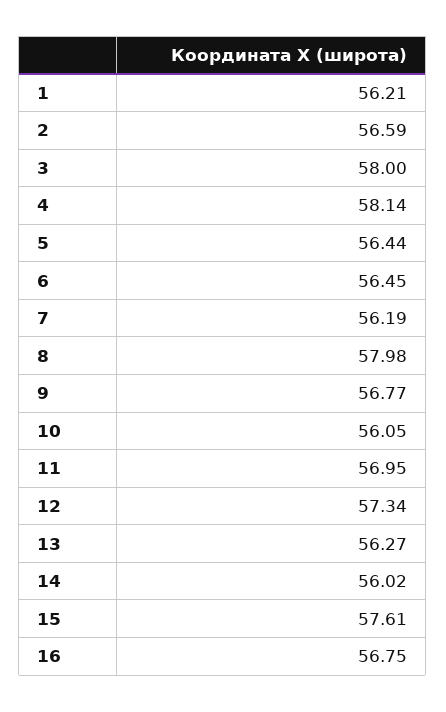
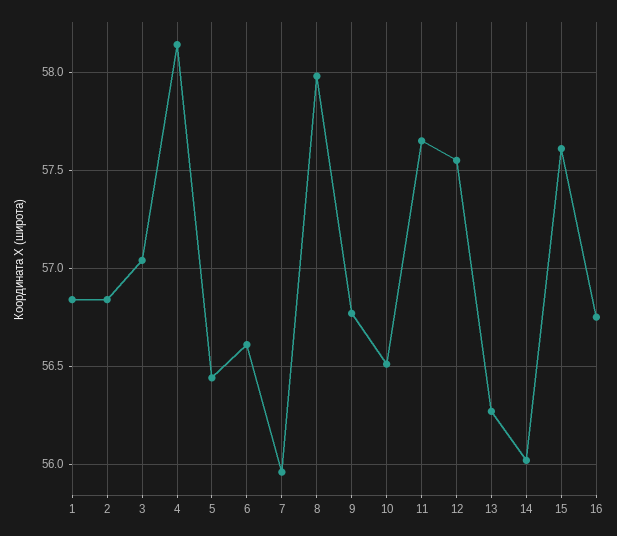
  {
-   "1": 56.21,
+   "1": 56.85,
-   "2": 56.59,
+   "2": 56.85,
-   "3": 58,
+   "3": 57.05,
    "4": 58.14,
    "5": 56.44,
-   "6": 56.45,
+   "6": 56.6,
-   "7": 56.19,
+   "7": 55.95,
    "8": 57.98,
    "9": 56.77,
-   "10": 56.05,
+   "10": 56.5,
-   "11": 56.95,
+   "11": 57.65,
-   "12": 57.34,
+   "12": 57.55,
    "13": 56.27,
    "14": 56.02,
    "15": 57.61,
    "16": 56.75
  }

